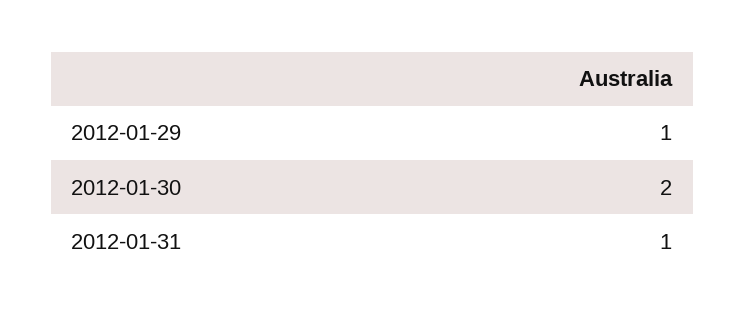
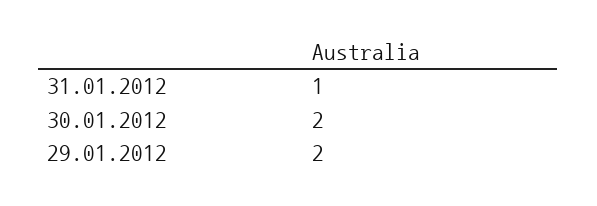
  {
-   "2012-01-29": 1,
+   "2012-01-29": 2,
    "2012-01-30": 2,
    "2012-01-31": 1
  }

